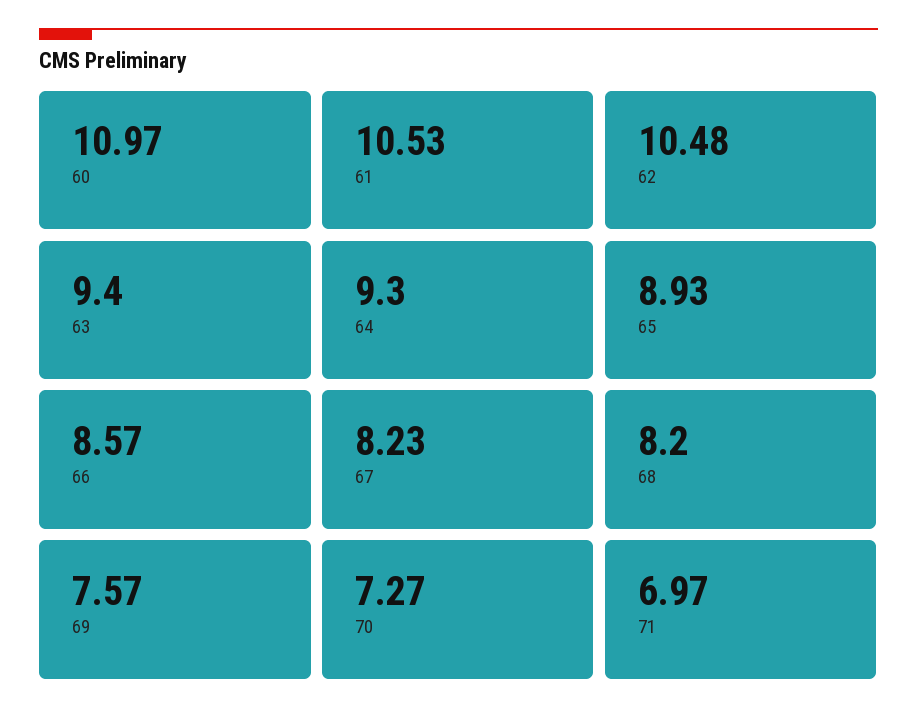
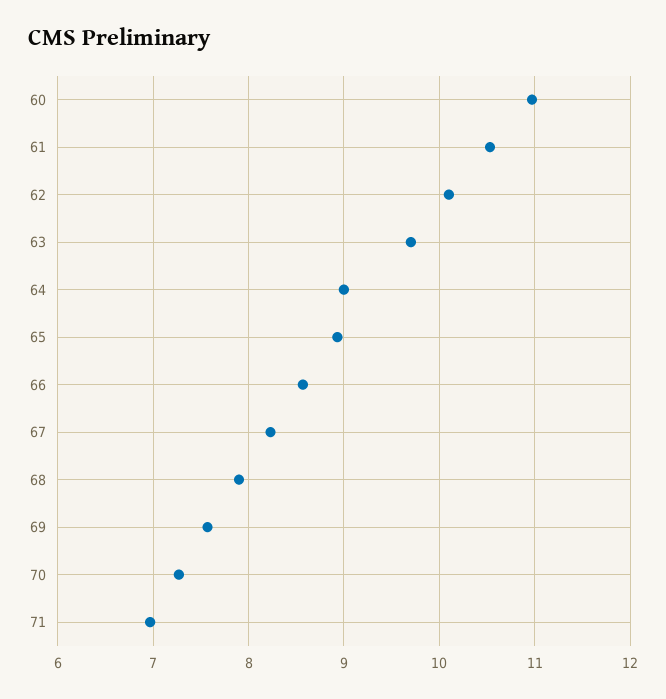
  {
    "60": 10.97,
    "61": 10.53,
-   "62": 10.48,
+   "62": 10.1,
-   "63": 9.4,
+   "63": 9.7,
-   "64": 9.3,
+   "64": 9,
    "65": 8.93,
    "66": 8.57,
    "67": 8.23,
-   "68": 8.2,
+   "68": 7.9,
    "69": 7.57,
    "70": 7.27,
    "71": 6.97
  }

